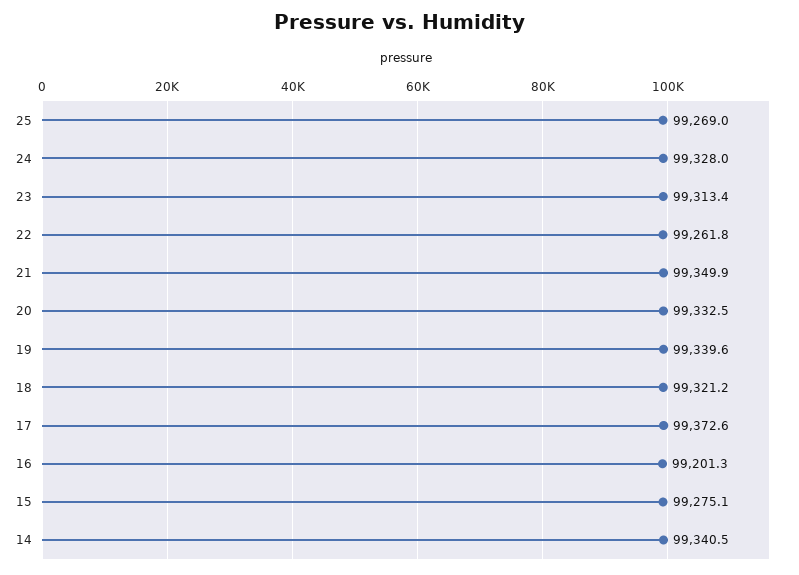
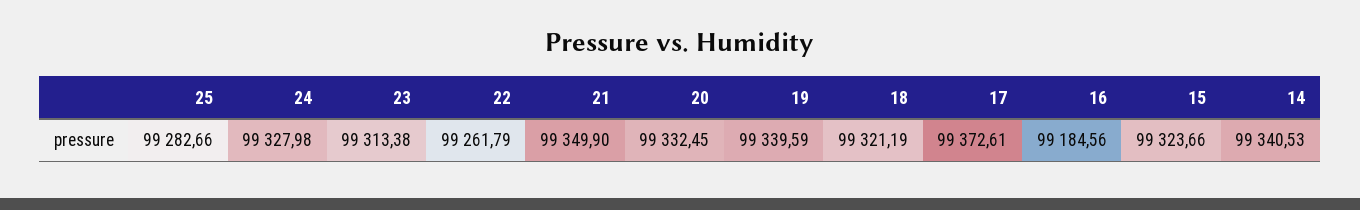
  {
-   "25": 99269,
+   "25": 99282.66,
    "24": 99327.98,
    "23": 99313.38,
    "22": 99261.79,
    "21": 99349.9,
    "20": 99332.45,
    "19": 99339.59,
    "18": 99321.19,
    "17": 99372.61,
-   "16": 99201.3,
+   "16": 99184.56,
-   "15": 99275.1,
+   "15": 99323.66,
    "14": 99340.53
  }

